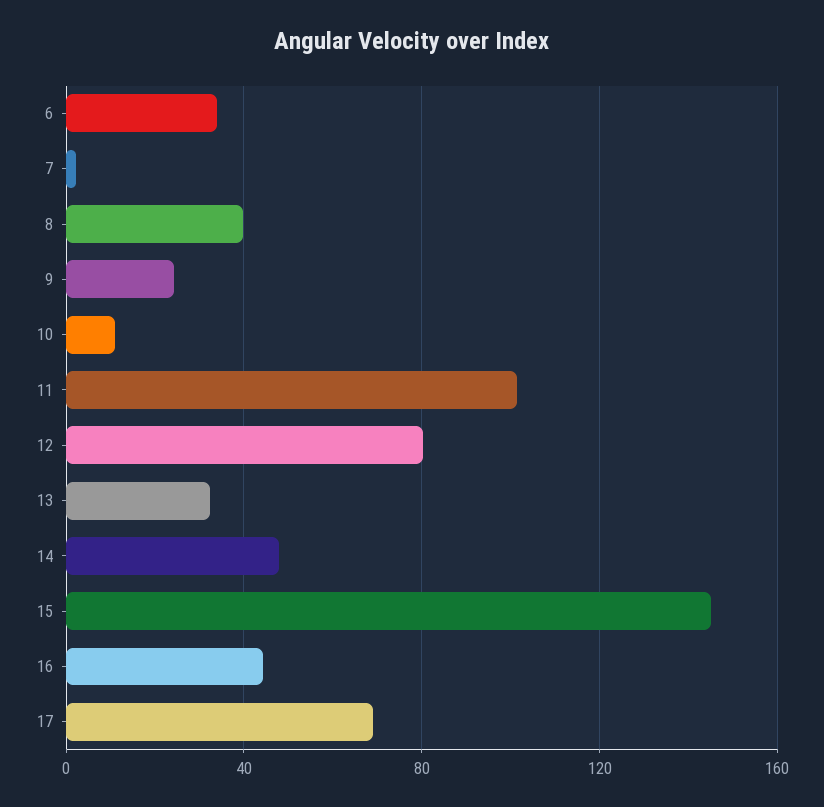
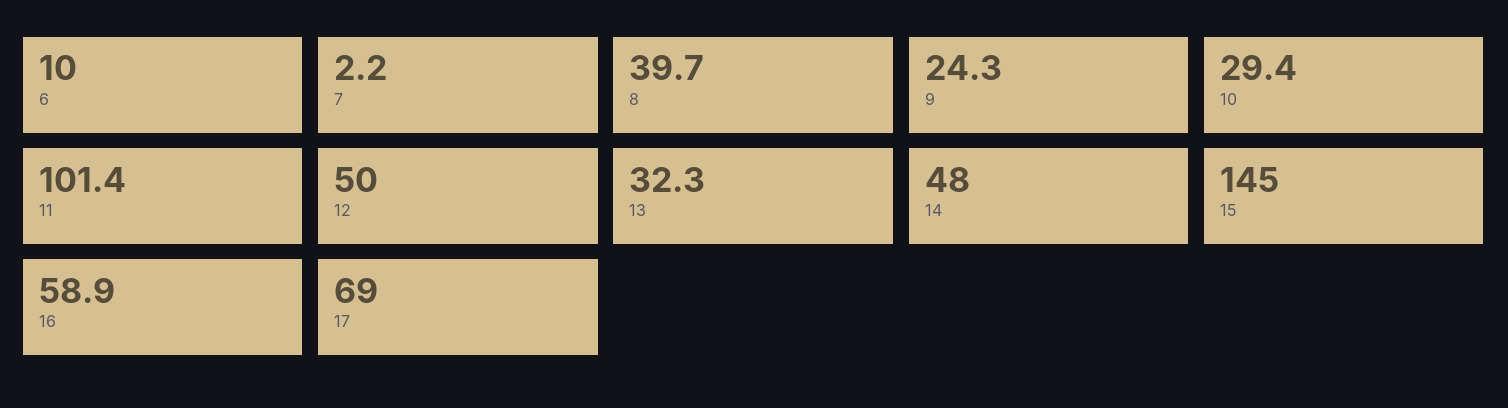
  {
-   "6": 35,
+   "6": 10,
    "7": 2.2,
    "8": 39.7,
    "9": 24.3,
-   "10": 10,
+   "10": 29.4,
    "11": 101.4,
-   "12": 80,
+   "12": 50,
    "13": 32.3,
    "14": 48,
    "15": 145,
-   "16": 45,
+   "16": 58.9,
    "17": 69
  }

